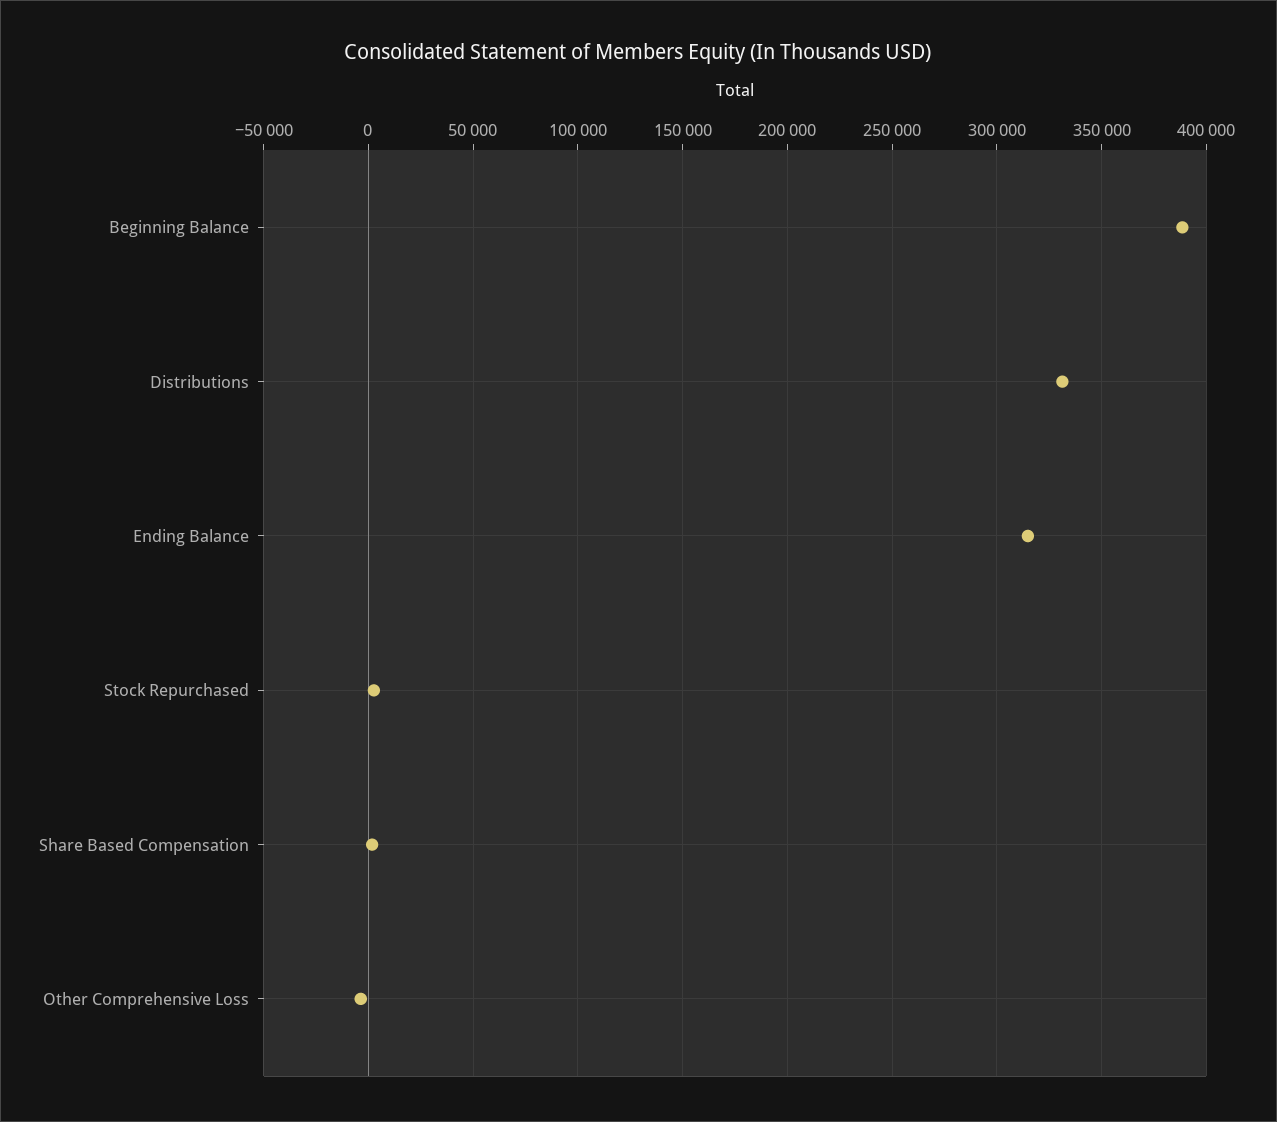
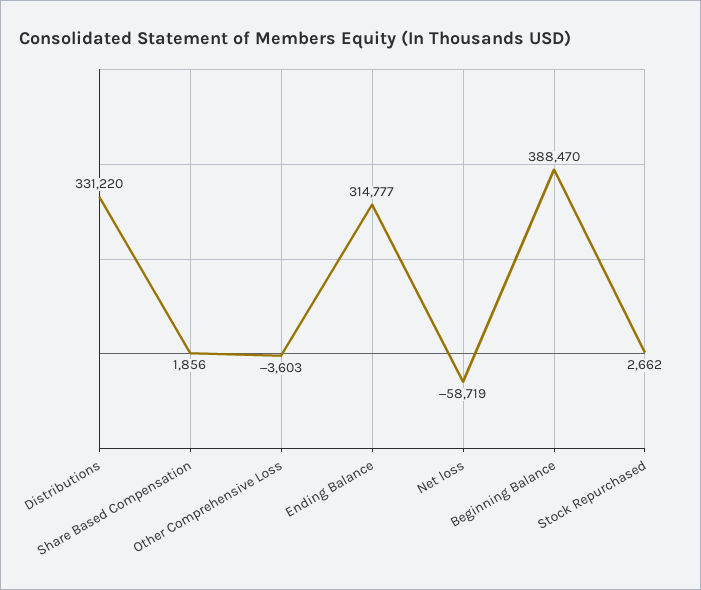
  {
    "Beginning Balance": 388470,
    "Distributions": 331220,
    "Ending Balance": 314777,
    "Stock Repurchased": 2662,
    "Share Based Compensation": 1856,
-   "Other Comprehensive Loss": -3603
+   "Other Comprehensive Loss": -3603,
+   "Net loss": -58719
  }

